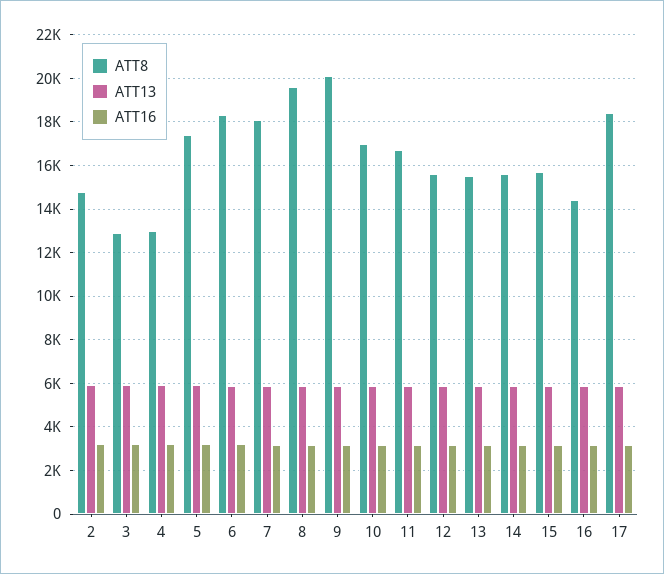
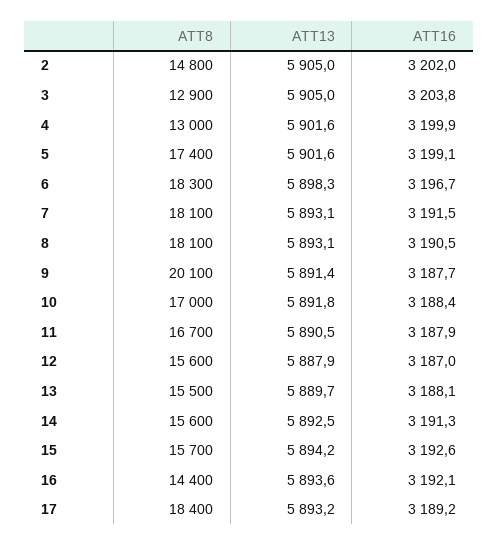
  {
    "ATT8": {
      "2": 14800,
      "3": 12900,
      "4": 13000,
      "5": 17400,
      "6": 18300,
      "7": 18100,
-     "8": 19500,
+     "8": 18100,
      "9": 20100,
      "10": 17000,
      "11": 16700,
      "12": 15600,
      "13": 15500,
      "14": 15600,
      "15": 15700,
      "16": 14400,
      "17": 18400
    },
    "ATT13": {
      "2": 5905,
      "3": 5905,
      "4": 5901.6,
      "5": 5901.6,
      "6": 5898.3,
      "7": 5893.1,
      "8": 5893.1,
      "9": 5891.4,
      "10": 5891.8,
      "11": 5890.5,
      "12": 5887.9,
      "13": 5889.7,
      "14": 5892.5,
      "15": 5894.2,
      "16": 5893.6,
      "17": 5893.2
    },
    "ATT16": {
      "2": 3202,
      "3": 3203.8,
      "4": 3199.9,
      "5": 3199.1,
      "6": 3196.7,
      "7": 3191.5,
      "8": 3190.5,
      "9": 3187.7,
      "10": 3188.4,
      "11": 3187.9,
      "12": 3187,
      "13": 3188.1,
      "14": 3191.3,
      "15": 3192.6,
      "16": 3192.1,
      "17": 3189.2
    }
  }

